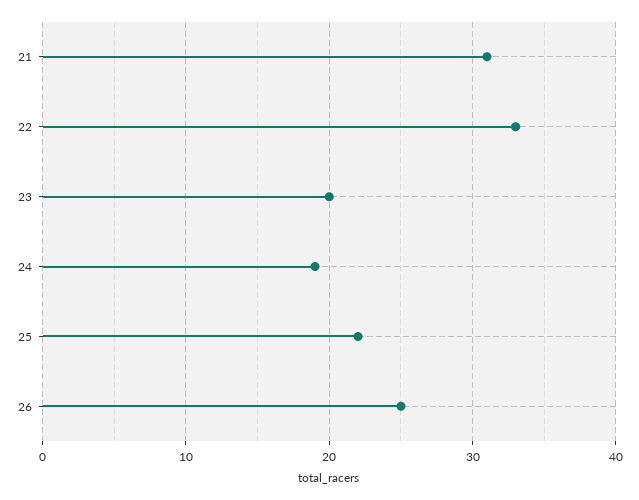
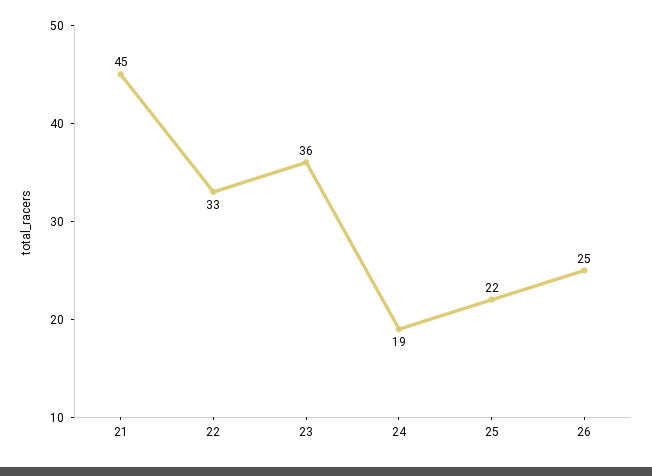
  {
-   "21": 31,
+   "21": 45,
    "22": 33,
-   "23": 20,
+   "23": 36,
    "24": 19,
    "25": 22,
    "26": 25
  }

